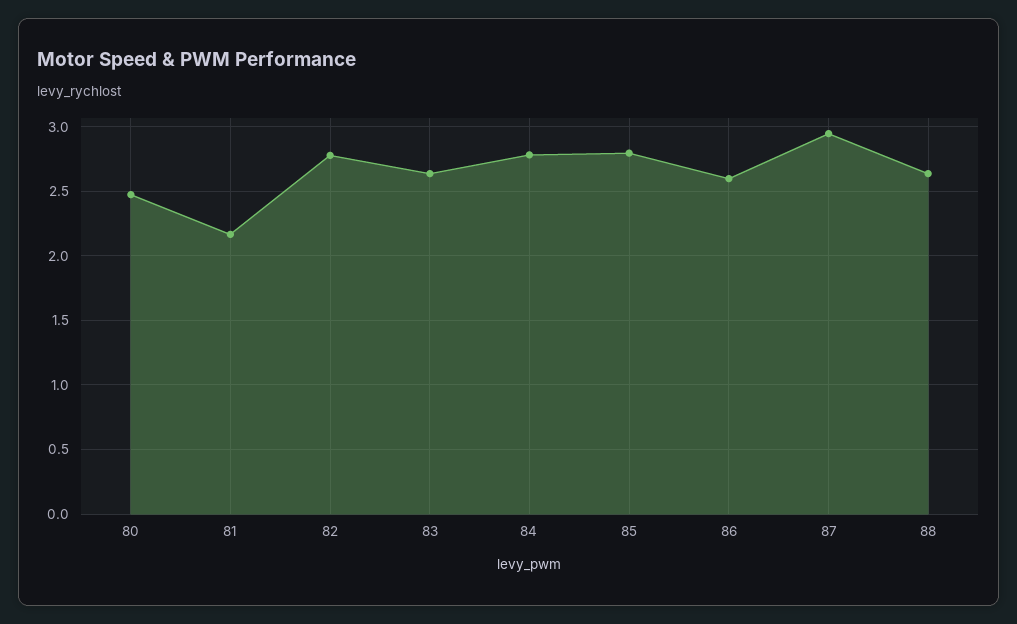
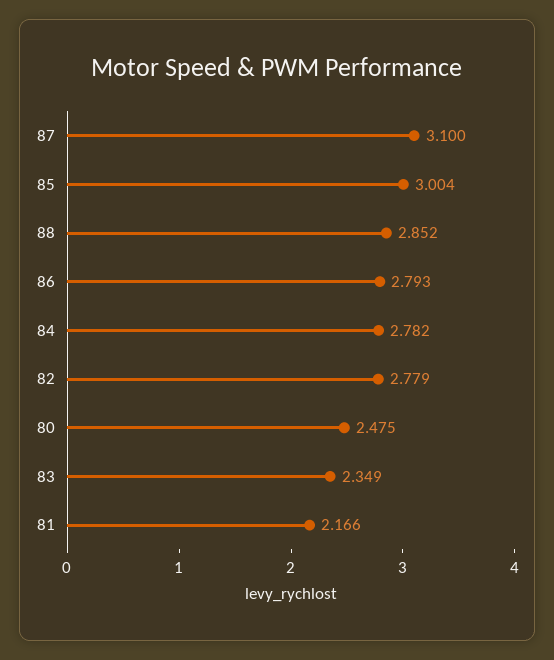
  {
    "80": 2.475,
    "81": 2.166,
    "82": 2.779,
-   "83": 2.65,
+   "83": 2.349,
    "84": 2.782,
-   "85": 2.8,
+   "85": 3.004,
-   "86": 2.6,
+   "86": 2.793,
-   "87": 2.95,
+   "87": 3.1,
-   "88": 2.65
+   "88": 2.852
  }

